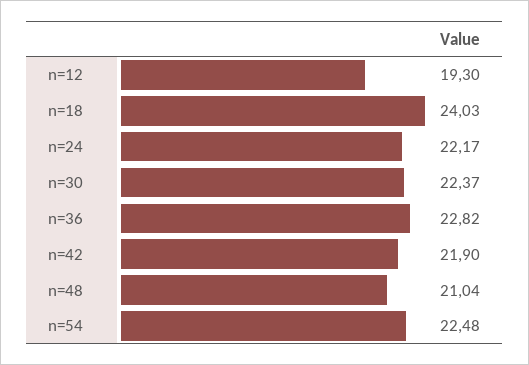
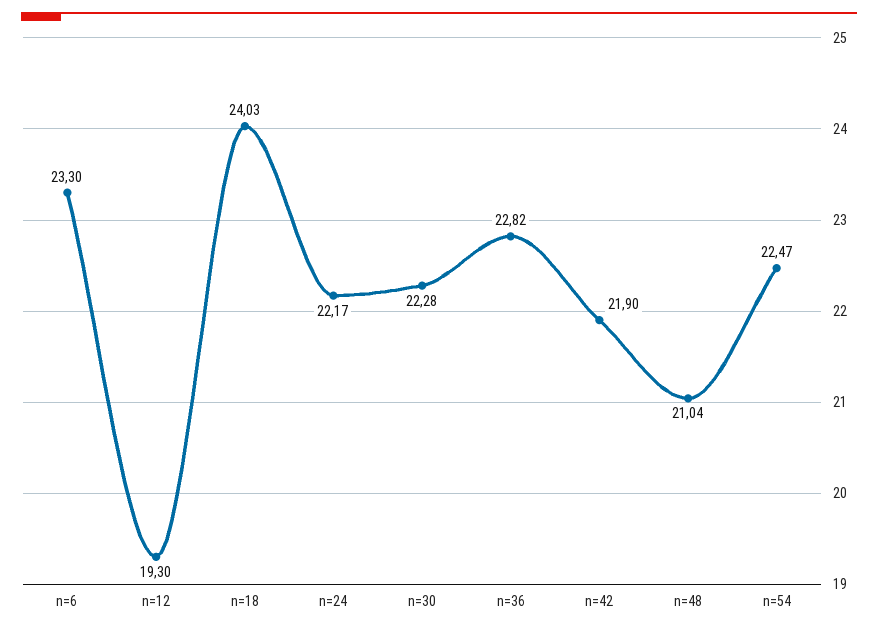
  {
    "n=12": 19.3,
    "n=18": 24.03,
    "n=24": 22.17,
-   "n=30": 22.37,
+   "n=30": 22.28,
    "n=36": 22.82,
    "n=42": 21.9,
    "n=48": 21.04,
-   "n=54": 22.48
+   "n=54": 22.47,
+   "n=6": 23.3
  }

